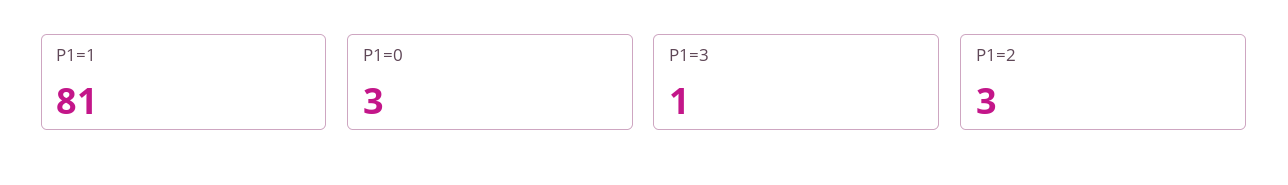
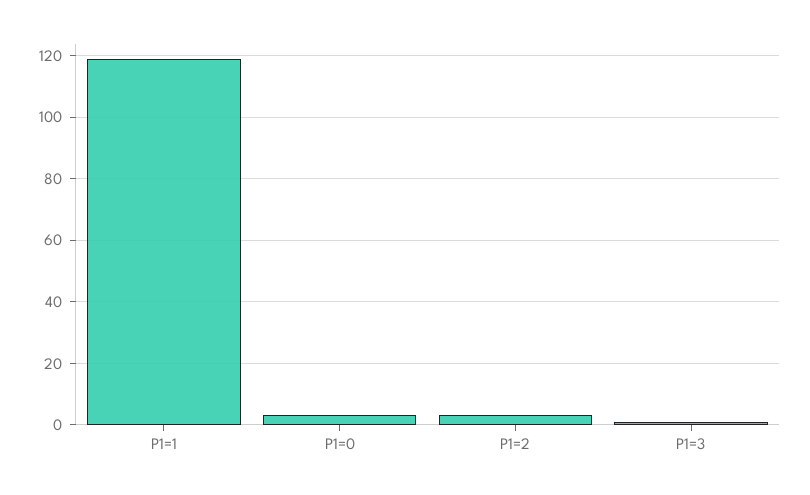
  {
-   "P1=1": 81,
+   "P1=1": 120,
    "P1=0": 3,
    "P1=3": 1,
    "P1=2": 3
  }

